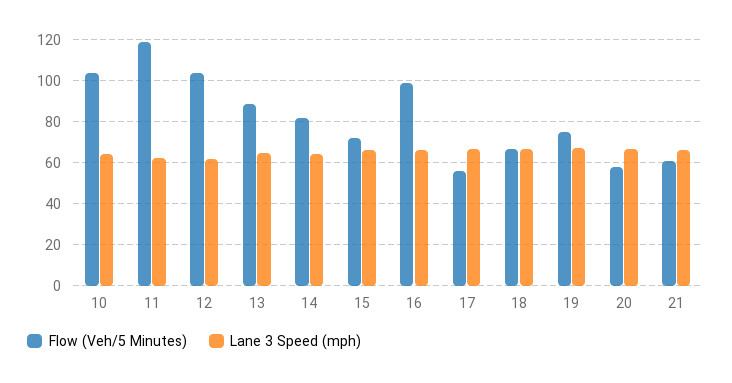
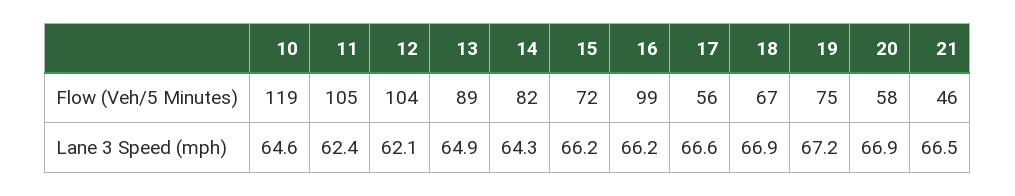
  {
    "Flow (Veh/5 Minutes)": {
-     "10": 105,
+     "10": 119,
-     "11": 120,
+     "11": 105,
      "12": 104,
      "13": 89,
      "14": 82,
      "15": 72,
      "16": 99,
      "17": 56,
      "18": 67,
      "19": 75,
      "20": 58,
-     "21": 60
+     "21": 46
    },
    "Lane 3 Speed (mph)": {
      "10": 64.6,
      "11": 62.4,
      "12": 62.1,
      "13": 64.9,
      "14": 64.3,
      "15": 66.2,
      "16": 66.2,
      "17": 66.6,
      "18": 66.9,
      "19": 67.2,
      "20": 66.9,
      "21": 66.5
    }
  }

